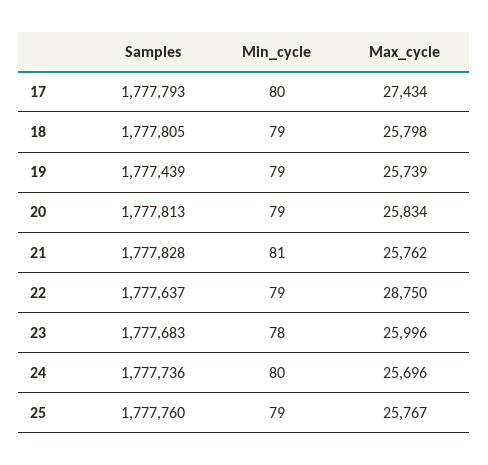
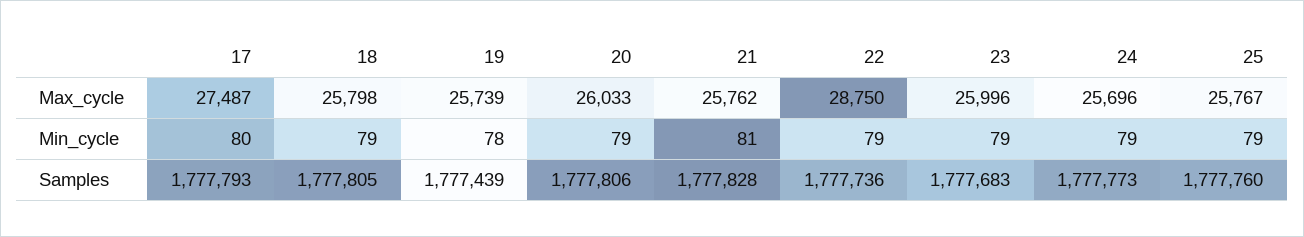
  {
    "Samples": {
      "17": 1777793,
      "18": 1777805,
      "19": 1777439,
-     "20": 1777813,
+     "20": 1777806,
      "21": 1777828,
-     "22": 1777637,
+     "22": 1777736,
      "23": 1777683,
-     "24": 1777736,
+     "24": 1777773,
      "25": 1777760
    },
    "Min_cycle": {
      "17": 80,
      "18": 79,
-     "19": 79,
+     "19": 78,
      "20": 79,
      "21": 81,
      "22": 79,
-     "23": 78,
+     "23": 79,
-     "24": 80,
+     "24": 79,
      "25": 79
    },
    "Max_cycle": {
-     "17": 27434,
+     "17": 27487,
      "18": 25798,
      "19": 25739,
-     "20": 25834,
+     "20": 26033,
      "21": 25762,
      "22": 28750,
      "23": 25996,
      "24": 25696,
      "25": 25767
    }
  }

